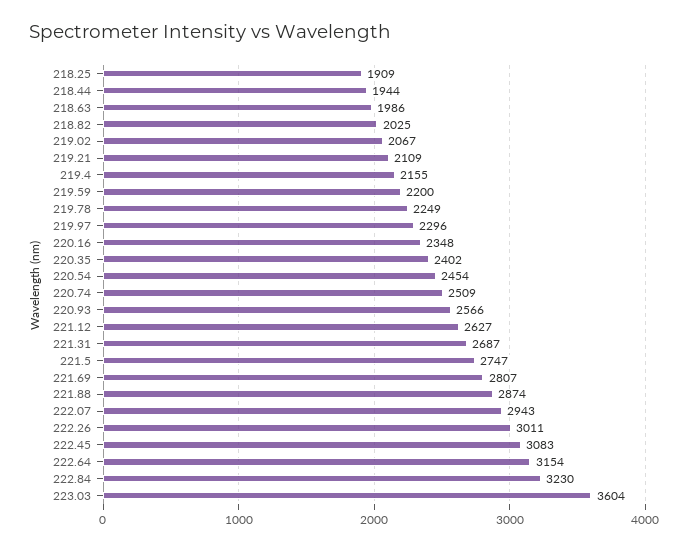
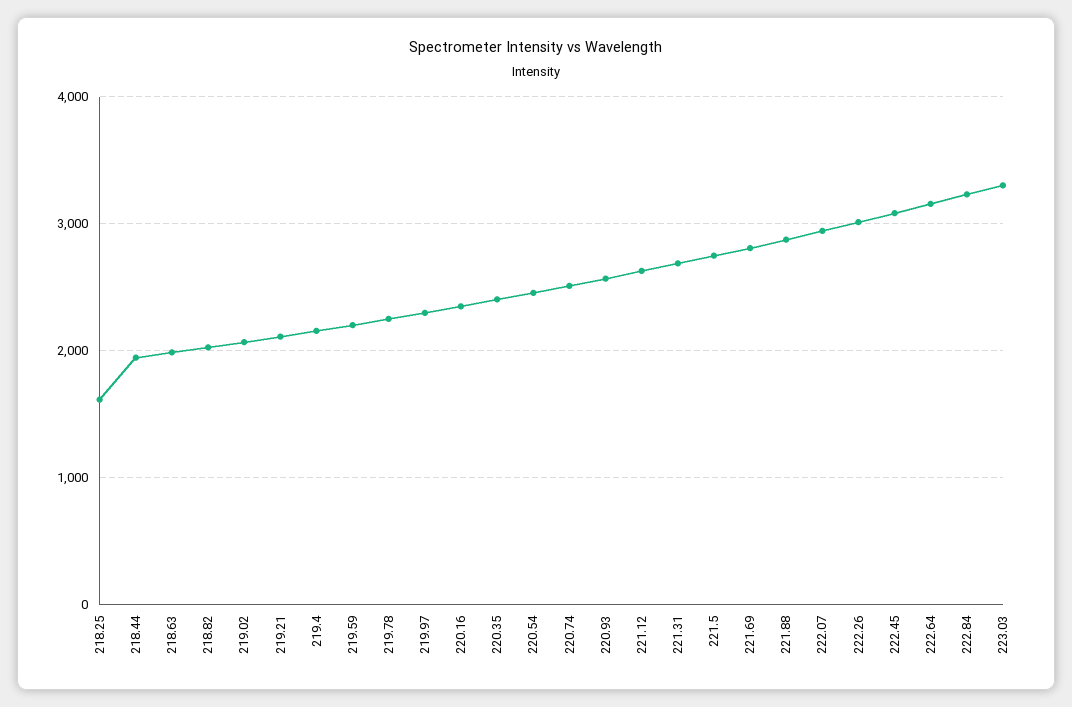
  {
-   "218.25": 1909,
+   "218.25": 1600,
    "218.44": 1944,
    "218.63": 1986,
    "218.82": 2025,
    "219.02": 2067,
    "219.21": 2109,
    "219.4": 2155,
    "219.59": 2200,
    "219.78": 2249,
    "219.97": 2296,
    "220.16": 2348,
    "220.35": 2402,
    "220.54": 2454,
    "220.74": 2509,
    "220.93": 2566,
    "221.12": 2627,
    "221.31": 2687,
    "221.5": 2747,
    "221.69": 2807,
    "221.88": 2874,
    "222.07": 2943,
    "222.26": 3011,
    "222.45": 3083,
    "222.64": 3154,
    "222.84": 3230,
-   "223.03": 3604
+   "223.03": 3300
  }

